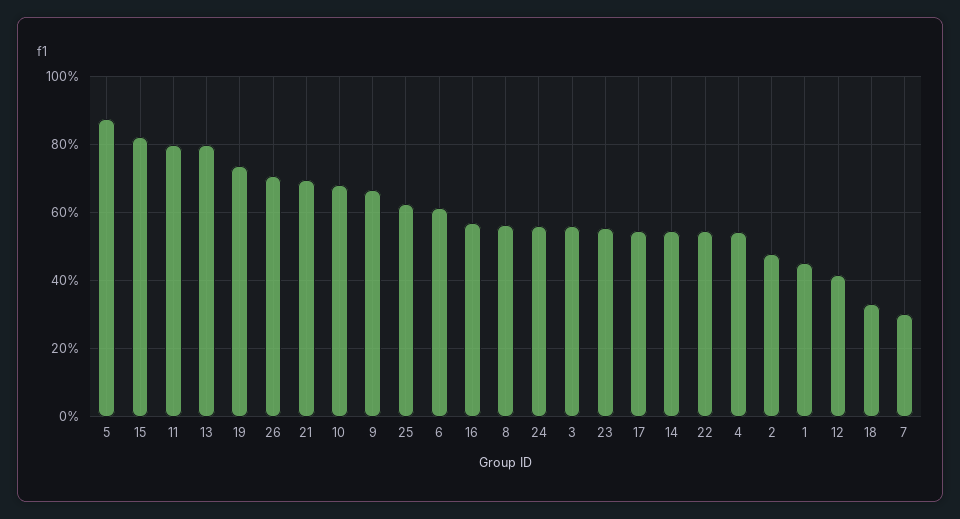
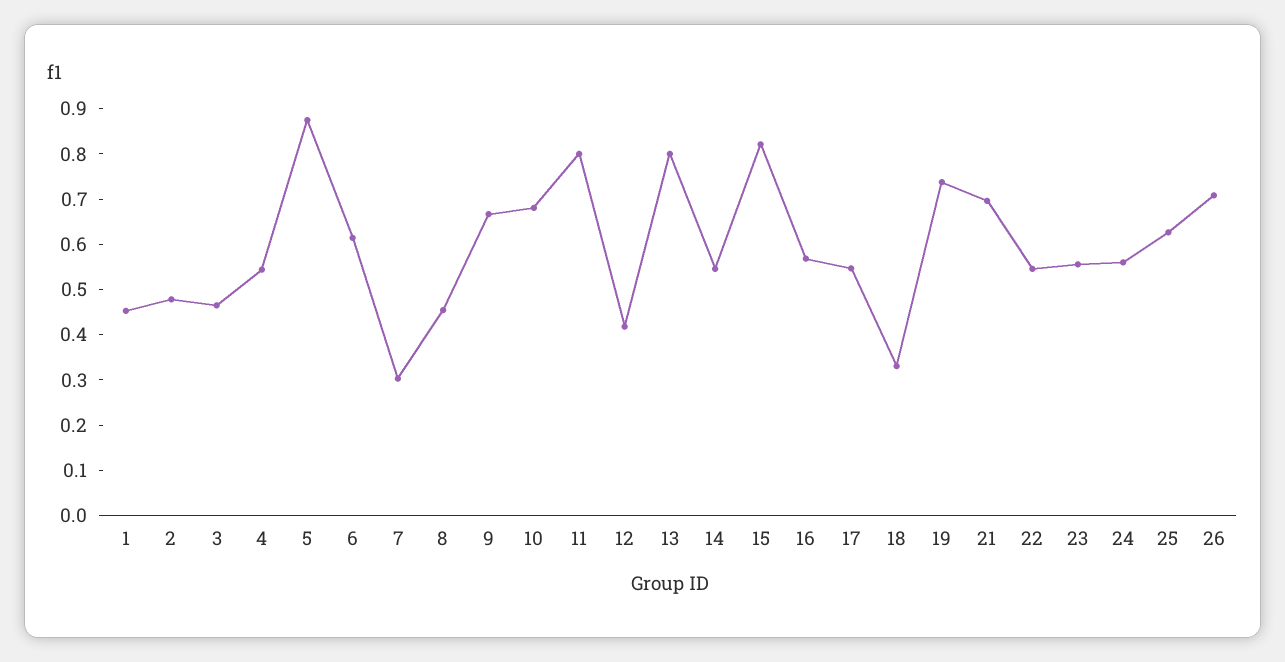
  {
    "5": 0.88,
    "15": 0.82,
    "11": 0.8,
    "13": 0.8,
    "19": 0.74,
    "26": 0.7,
    "21": 0.7,
    "10": 0.68,
    "9": 0.66,
    "25": 0.62,
    "6": 0.62,
    "16": 0.56,
-   "8": 0.56,
+   "8": 0.46,
    "24": 0.56,
-   "3": 0.56,
+   "3": 0.46,
    "23": 0.56,
    "17": 0.54,
    "14": 0.54,
    "22": 0.54,
    "4": 0.54,
    "2": 0.48,
    "1": 0.46,
    "12": 0.42,
    "18": 0.34,
    "7": 0.3
  }

